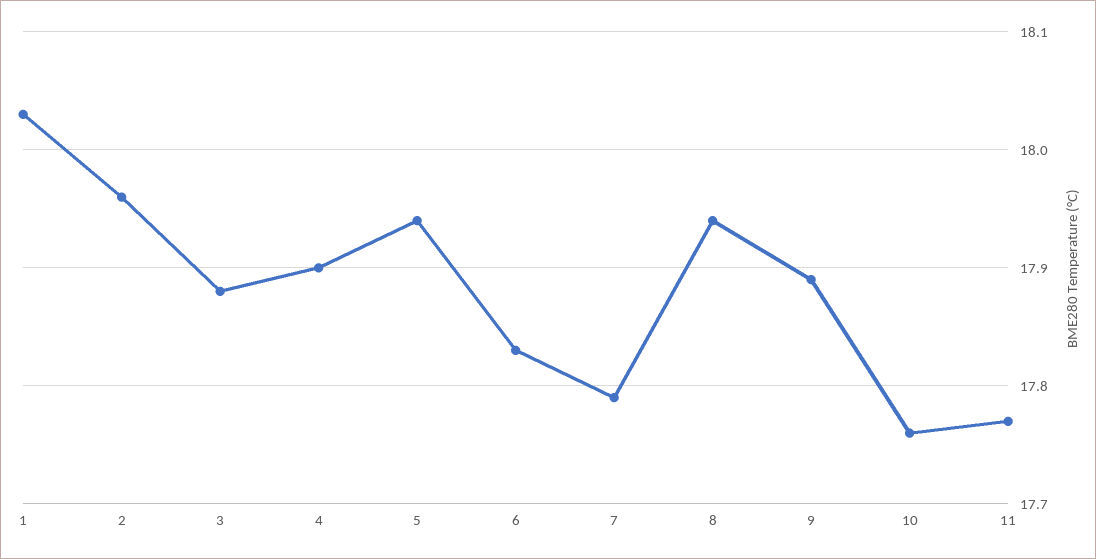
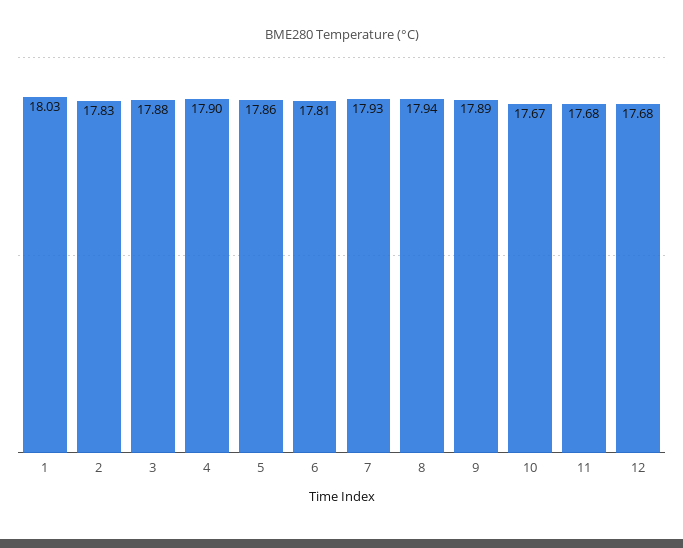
  {
    "1": 18.03,
-   "2": 17.96,
+   "2": 17.83,
    "3": 17.88,
    "4": 17.9,
-   "5": 17.94,
+   "5": 17.86,
-   "6": 17.83,
+   "6": 17.81,
-   "7": 17.79,
+   "7": 17.93,
    "8": 17.94,
    "9": 17.89,
-   "10": 17.76,
+   "10": 17.67,
-   "11": 17.77
+   "11": 17.68,
+   "12": 17.68
  }

